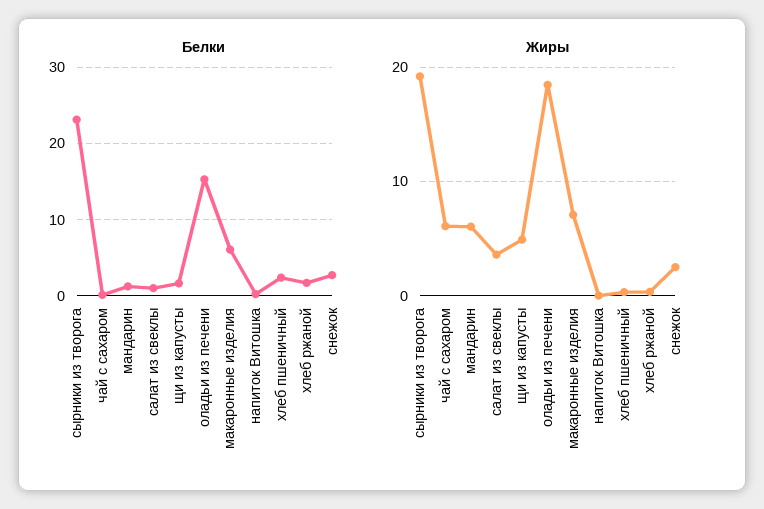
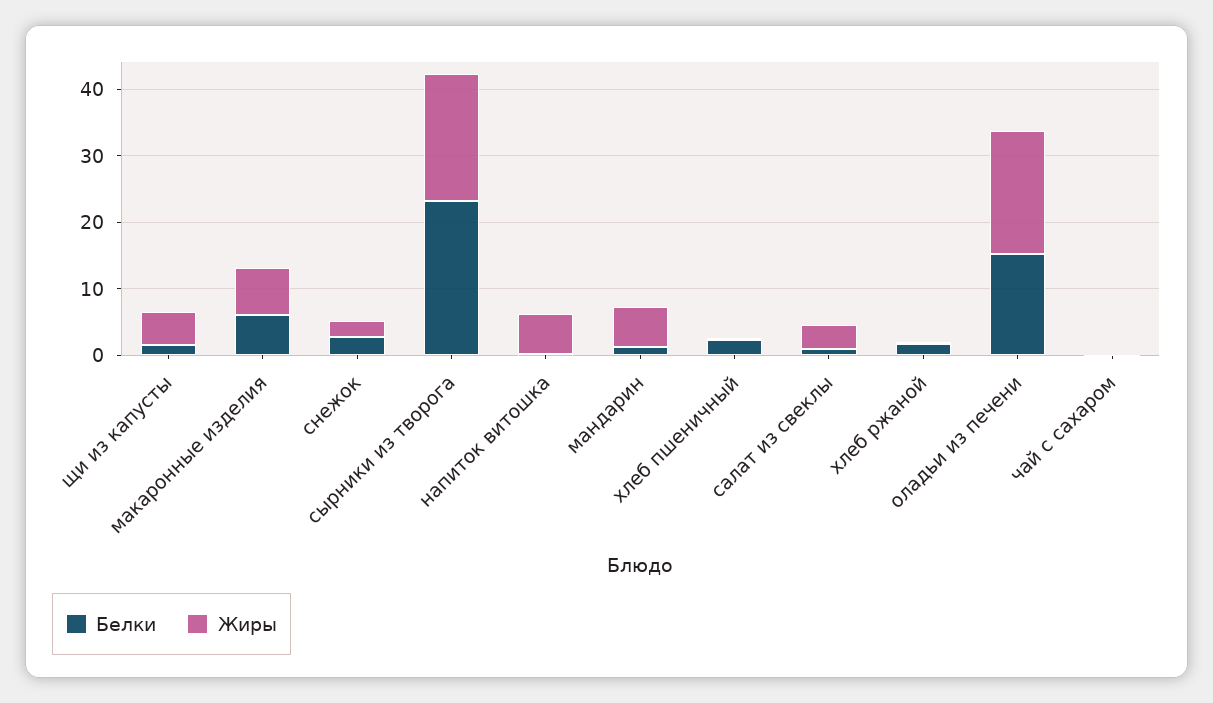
  {
    "Белки": {
      "сырники из творога": 23,
      "чай с сахаром": 0,
      "мандарин": 1,
      "салат из свеклы": 1,
      "щи из капусты": 2,
      "оладьи из печени": 15,
      "макаронные изделия": 6,
      "напиток Витошка": 0,
      "хлеб пшеничный": 2,
      "хлеб ржаной": 2,
      "снежок": 3
    },
    "Жиры": {
      "сырники из творога": 19,
-     "чай с сахаром": 6,
+     "чай с сахаром": 0,
      "мандарин": 6,
      "салат из свеклы": 4,
      "щи из капусты": 5,
      "оладьи из печени": 18,
      "макаронные изделия": 7,
-     "напиток Витошка": 0,
+     "напиток Витошка": 6,
      "хлеб пшеничный": 0,
      "хлеб ржаной": 0,
      "снежок": 3
    }
  }

